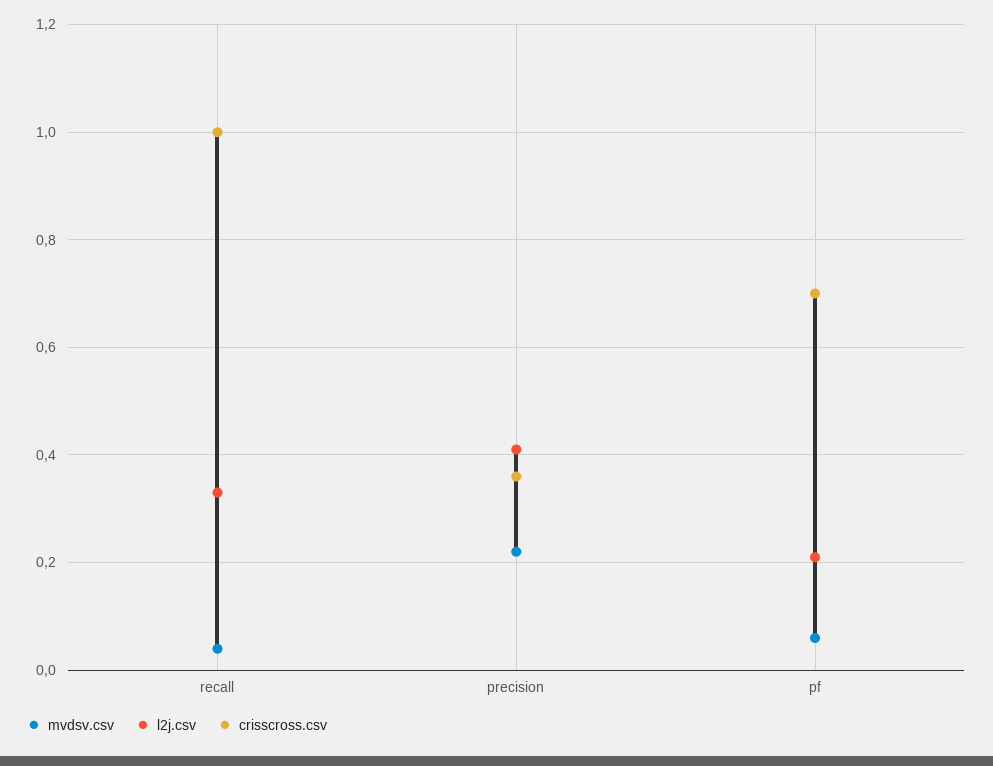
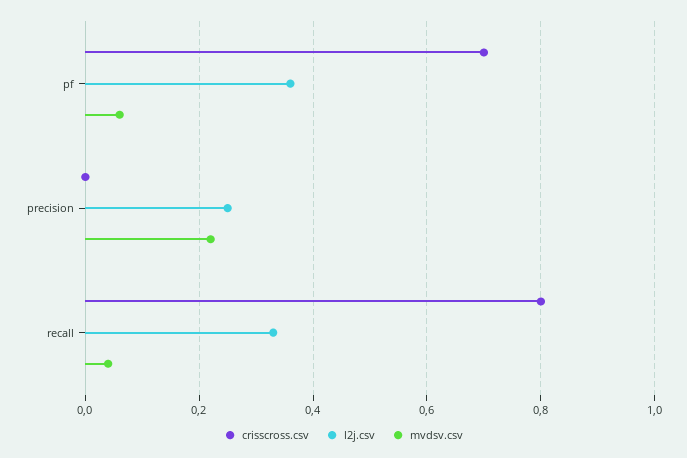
  {
    "mvdsv.csv": {
      "recall": 0.05,
      "precision": 0.2,
      "pf": 0.05
    },
    "l2j.csv": {
      "recall": 0.35,
-     "precision": 0.4,
+     "precision": 0.25,
-     "pf": 0.2
+     "pf": 0.35
    },
    "crisscross.csv": {
-     "recall": 1,
+     "recall": 0.8,
-     "precision": 0.35,
+     "precision": 0,
      "pf": 0.7
    }
  }

